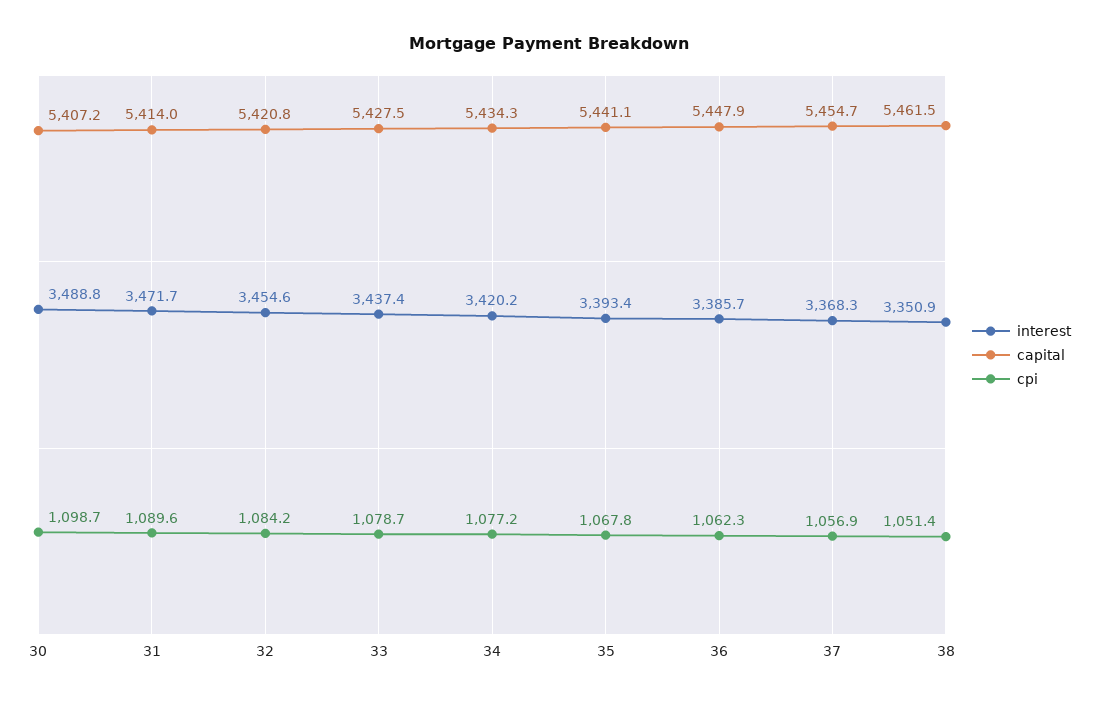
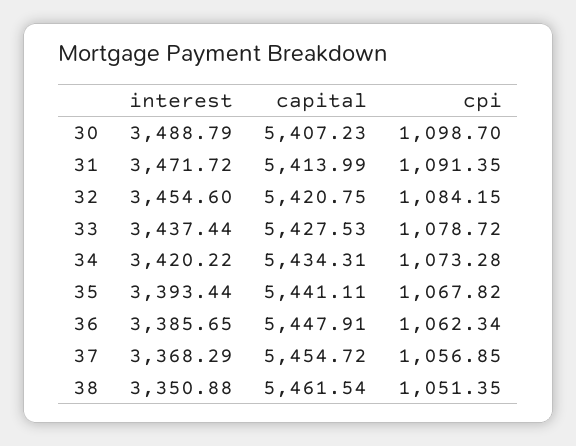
  {
    "interest": {
      "30": 3488.79,
      "31": 3471.72,
      "32": 3454.6,
      "33": 3437.44,
      "34": 3420.22,
      "35": 3393.44,
      "36": 3385.65,
      "37": 3368.29,
      "38": 3350.88
    },
    "capital": {
      "30": 5407.23,
      "31": 5413.99,
      "32": 5420.75,
      "33": 5427.53,
      "34": 5434.31,
      "35": 5441.11,
      "36": 5447.91,
      "37": 5454.72,
      "38": 5461.54
    },
    "cpi": {
      "30": 1098.7,
-     "31": 1089.6,
+     "31": 1091.35,
      "32": 1084.15,
      "33": 1078.72,
-     "34": 1077.2,
+     "34": 1073.28,
      "35": 1067.82,
      "36": 1062.34,
      "37": 1056.85,
      "38": 1051.35
    }
  }

